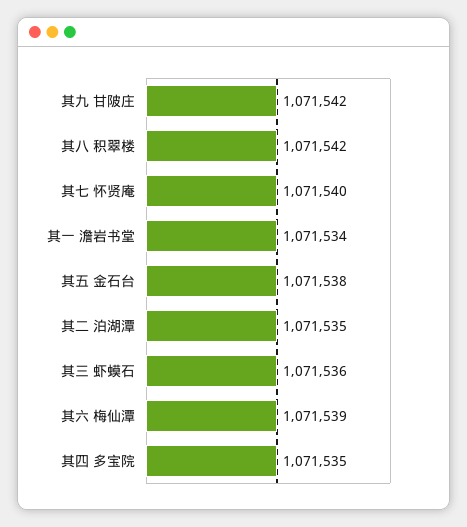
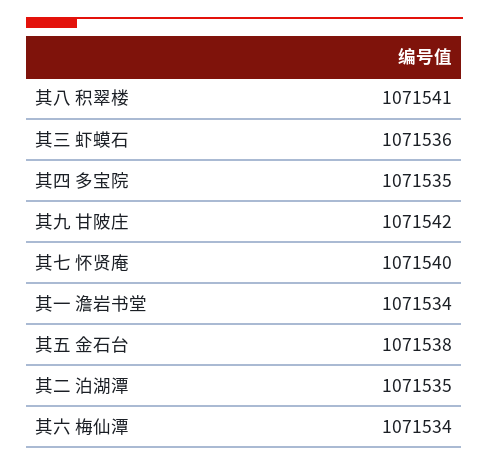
  {
    "其九 甘陂庄": 1071542,
-   "其八 积翠楼": 1071542,
+   "其八 积翠楼": 1071541,
    "其七 怀贤庵": 1071540,
    "其一 澹岩书堂": 1071534,
    "其五 金石台": 1071538,
    "其二 泊湖潭": 1071535,
    "其三 虾蟆石": 1071536,
-   "其六 梅仙潭": 1071539,
+   "其六 梅仙潭": 1071534,
    "其四 多宝院": 1071535
  }

